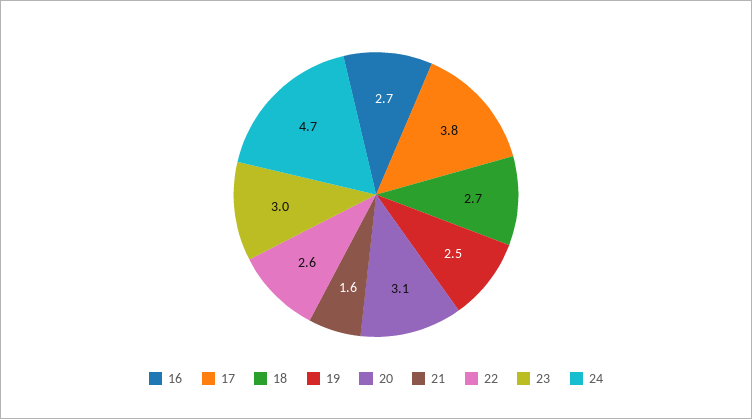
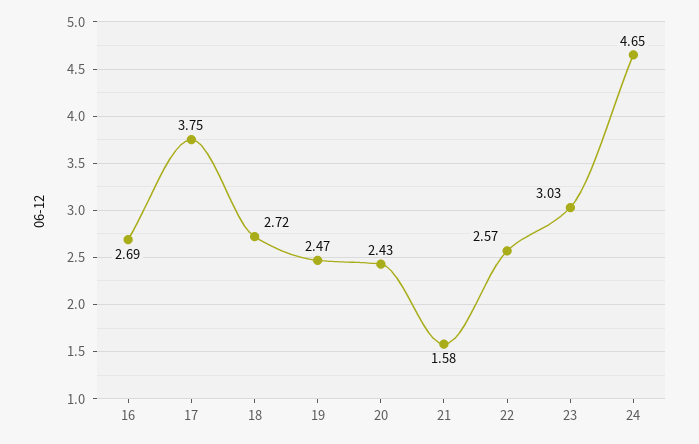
  {
    "16": 2.69,
    "17": 3.75,
    "18": 2.72,
    "19": 2.47,
-   "20": 3.1,
+   "20": 2.43,
    "21": 1.58,
    "22": 2.57,
    "23": 3.03,
    "24": 4.65
  }

